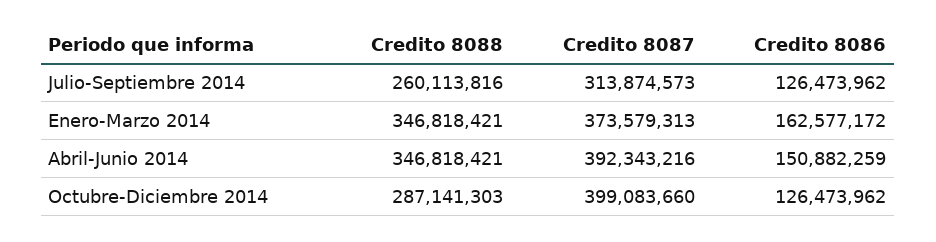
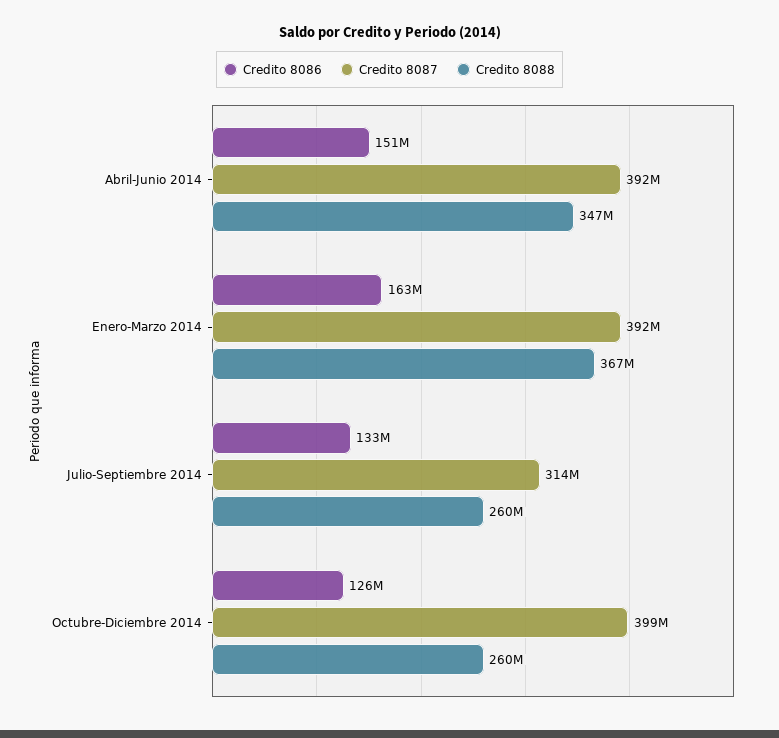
  {
    "Credito 8088": {
      "Julio-Septiembre 2014": 260113816,
-     "Enero-Marzo 2014": 346818421,
+     "Enero-Marzo 2014": 367000000,
      "Abril-Junio 2014": 346818421,
-     "Octubre-Diciembre 2014": 287141303
+     "Octubre-Diciembre 2014": 260000000
    },
    "Credito 8087": {
      "Julio-Septiembre 2014": 313874573,
-     "Enero-Marzo 2014": 373579313,
+     "Enero-Marzo 2014": 392000000,
      "Abril-Junio 2014": 392343216,
      "Octubre-Diciembre 2014": 399083660
    },
    "Credito 8086": {
-     "Julio-Septiembre 2014": 126473962,
+     "Julio-Septiembre 2014": 133000000,
      "Enero-Marzo 2014": 162577172,
      "Abril-Junio 2014": 150882259,
      "Octubre-Diciembre 2014": 126473962
    }
  }

